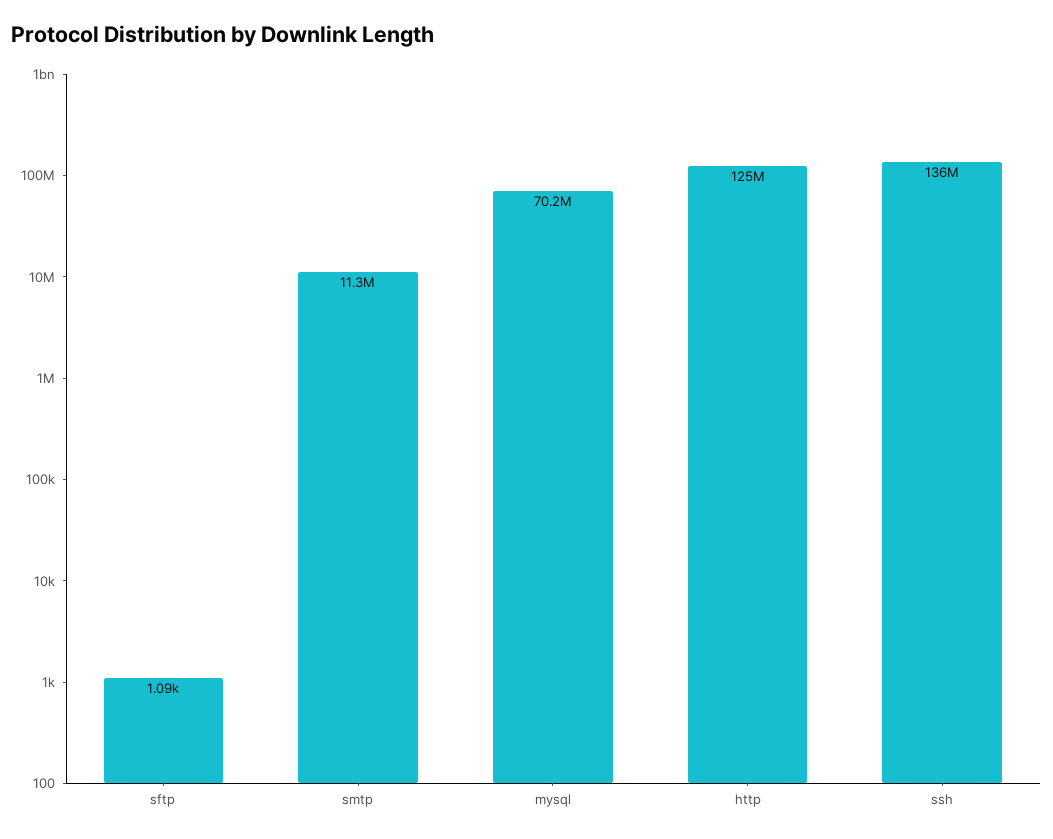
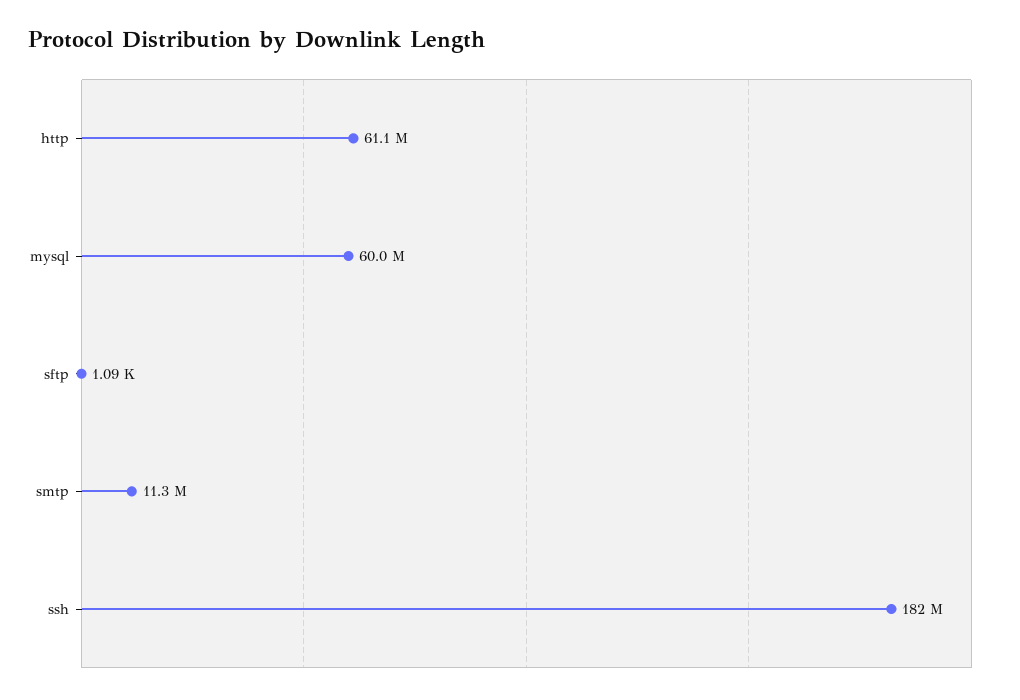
  {
    "sftp": 1090,
    "smtp": 11300000,
-   "mysql": 70200000,
+   "mysql": 60000000,
-   "http": 125000000,
+   "http": 61100000,
-   "ssh": 136000000
+   "ssh": 182000000
  }

